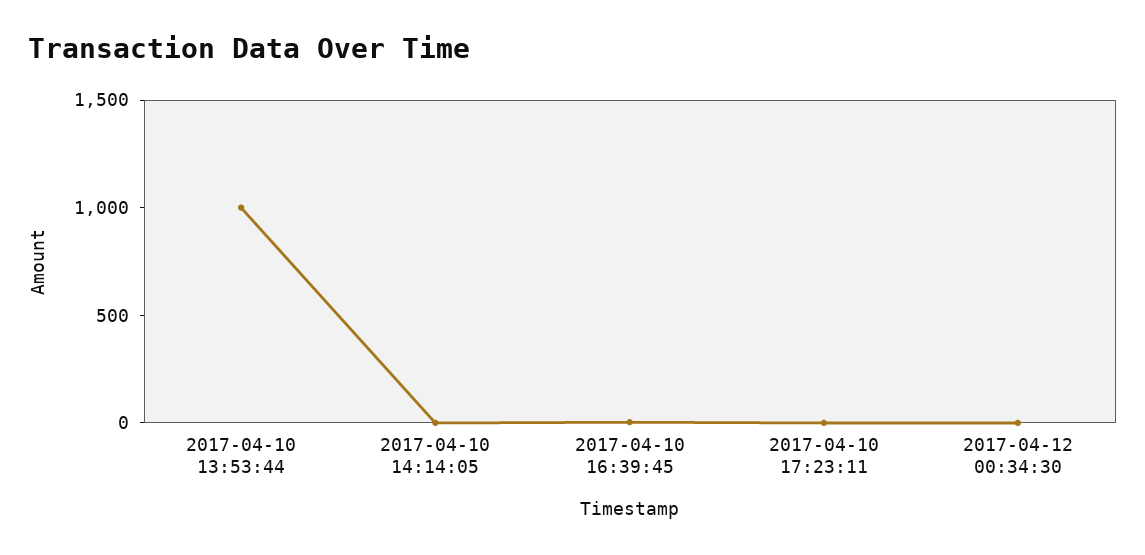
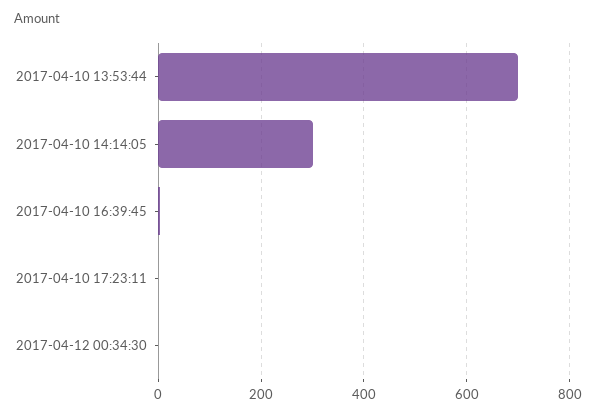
  {
-   "2017-04-10 13:53:44": 1000,
+   "2017-04-10 13:53:44": 700,
-   "2017-04-10 14:14:05": 0,
+   "2017-04-10 14:14:05": 300,
    "2017-04-10 16:39:45": 0,
    "2017-04-10 17:23:11": 0,
    "2017-04-12 00:34:30": 0
  }

